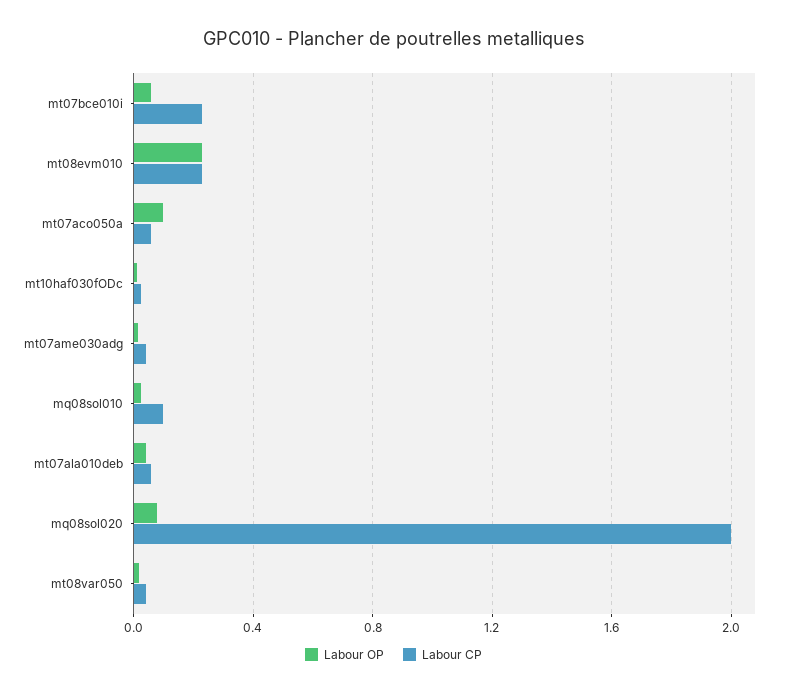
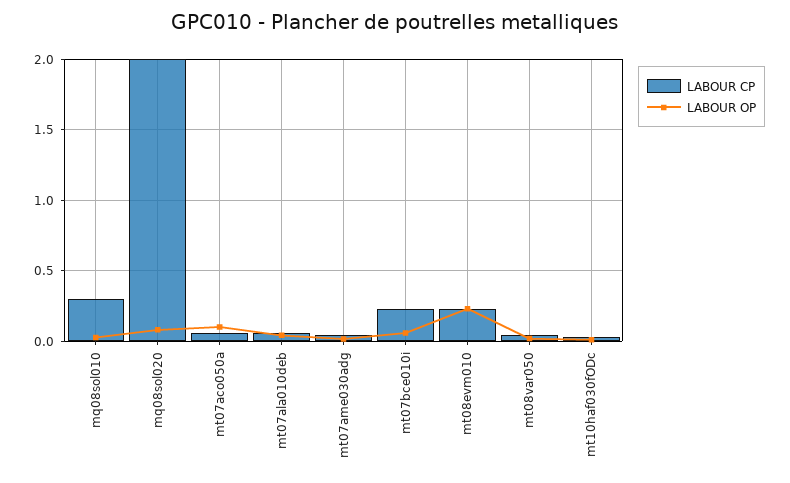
  {
    "Labour OP": {
      "mt07bce010i": 0.05,
      "mt08evm010": 0.25,
      "mt07aco050a": 0.1,
      "mt10haf030fODc": 0,
      "mt07ame030adg": 0,
      "mq08sol010": 0.05,
      "mt07ala010deb": 0.05,
      "mq08sol020": 0.1,
      "mt08var050": 0
    },
    "Labour CP": {
      "mt07bce010i": 0.25,
      "mt08evm010": 0.25,
      "mt07aco050a": 0.05,
      "mt10haf030fODc": 0.05,
      "mt07ame030adg": 0.05,
-     "mq08sol010": 0.1,
+     "mq08sol010": 0.3,
      "mt07ala010deb": 0.05,
      "mq08sol020": 2,
      "mt08var050": 0.05
    }
  }

